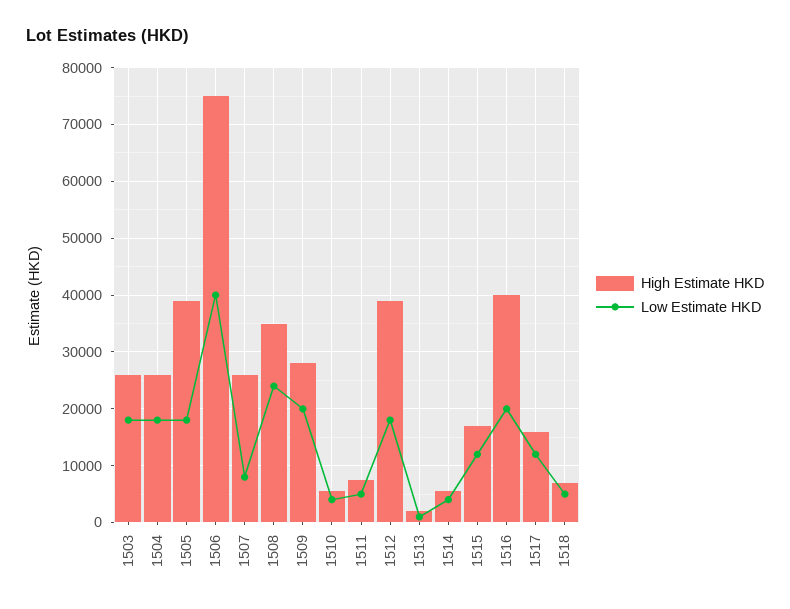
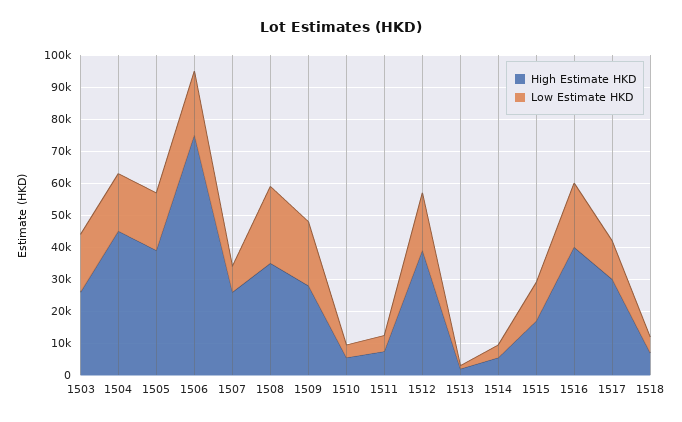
  {
    "High Estimate HKD": {
      "1503": 26000,
-     "1504": 26000,
+     "1504": 45000,
      "1505": 40000,
      "1506": 76000,
      "1507": 26000,
      "1508": 36000,
      "1509": 28000,
      "1510": 6000,
      "1511": 8000,
      "1512": 40000,
      "1513": 2000,
      "1514": 6000,
      "1515": 18000,
      "1516": 40000,
-     "1517": 16000,
+     "1517": 30000,
      "1518": 8000
    },
    "Low Estimate HKD": {
      "1503": 18000,
      "1504": 18000,
      "1505": 18000,
-     "1506": 40000,
+     "1506": 20000,
      "1507": 8000,
      "1508": 24000,
      "1509": 20000,
      "1510": 4000,
      "1511": 6000,
      "1512": 18000,
      "1513": 2000,
      "1514": 4000,
      "1515": 12000,
      "1516": 20000,
      "1517": 12000,
      "1518": 6000
    }
  }

